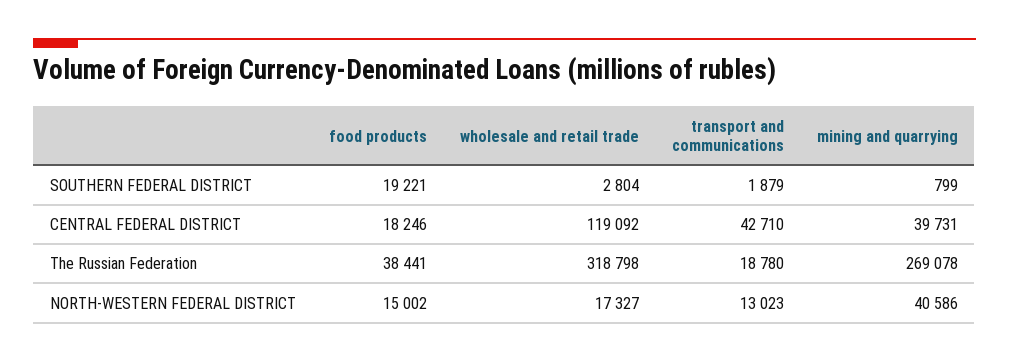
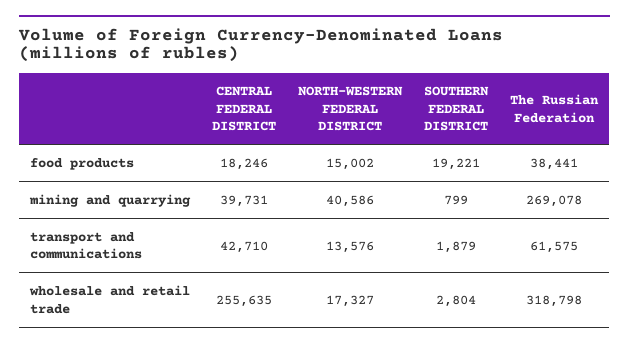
  {
    "food products": {
      "SOUTHERN FEDERAL DISTRICT": 19221,
      "CENTRAL FEDERAL DISTRICT": 18246,
      "The Russian Federation": 38441,
      "NORTH-WESTERN FEDERAL DISTRICT": 15002
    },
    "wholesale and retail trade": {
      "SOUTHERN FEDERAL DISTRICT": 2804,
-     "CENTRAL FEDERAL DISTRICT": 119092,
+     "CENTRAL FEDERAL DISTRICT": 255635,
      "The Russian Federation": 318798,
      "NORTH-WESTERN FEDERAL DISTRICT": 17327
    },
    "transport and communications": {
      "SOUTHERN FEDERAL DISTRICT": 1879,
      "CENTRAL FEDERAL DISTRICT": 42710,
-     "The Russian Federation": 18780,
+     "The Russian Federation": 61575,
-     "NORTH-WESTERN FEDERAL DISTRICT": 13023
+     "NORTH-WESTERN FEDERAL DISTRICT": 13576
    },
    "mining and quarrying": {
      "SOUTHERN FEDERAL DISTRICT": 799,
      "CENTRAL FEDERAL DISTRICT": 39731,
      "The Russian Federation": 269078,
      "NORTH-WESTERN FEDERAL DISTRICT": 40586
    }
  }

